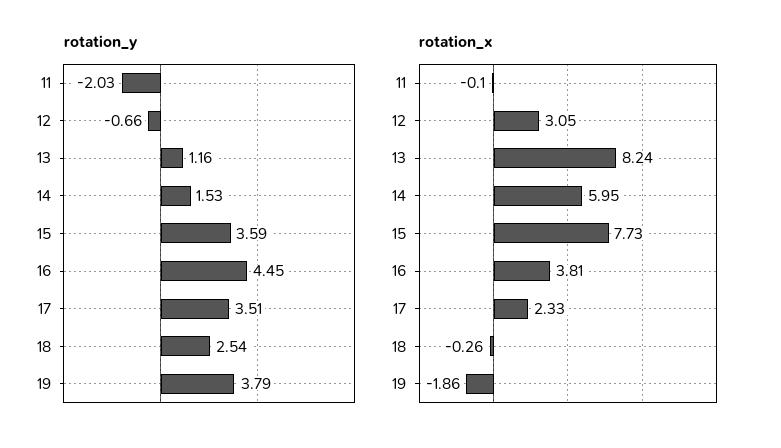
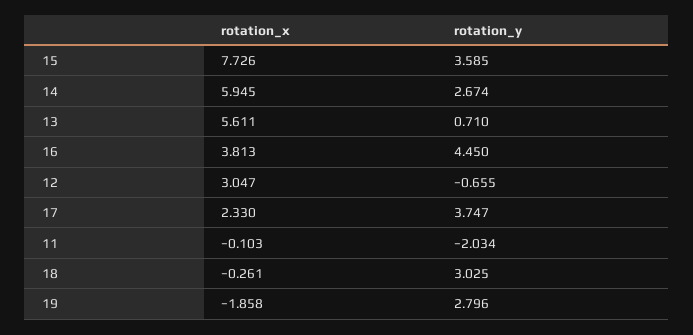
  {
    "rotation_y": {
      "11": -2.034,
      "12": -0.655,
-     "13": 1.16,
+     "13": 0.71,
-     "14": 1.53,
+     "14": 2.674,
      "15": 3.585,
      "16": 4.45,
-     "17": 3.51,
+     "17": 3.747,
-     "18": 2.54,
+     "18": 3.025,
-     "19": 3.79
+     "19": 2.796
    },
    "rotation_x": {
      "11": -0.103,
      "12": 3.047,
-     "13": 8.24,
+     "13": 5.611,
      "14": 5.945,
      "15": 7.726,
      "16": 3.813,
      "17": 2.33,
      "18": -0.261,
      "19": -1.858
    }
  }

